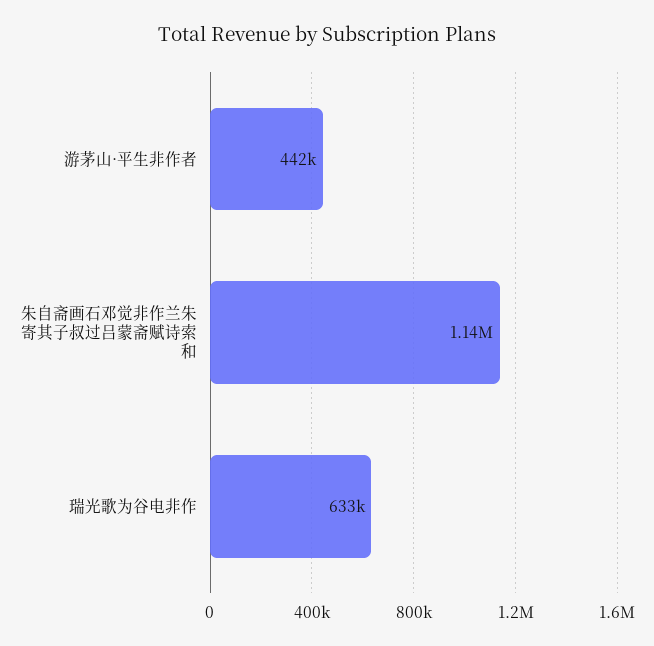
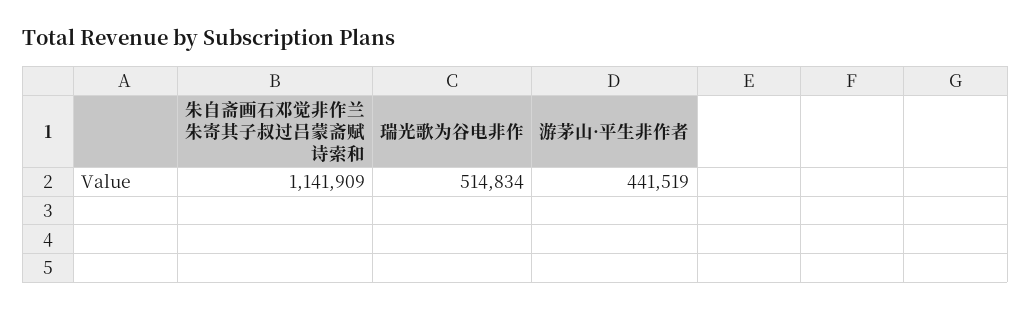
  {
    "游茅山·平生非作者": 441519,
    "朱自斋画石邓觉非作兰朱寄其子叔过吕蒙斋赋诗索和": 1141909,
-   "瑞光歌为谷电非作": 633000
+   "瑞光歌为谷电非作": 514834
  }

